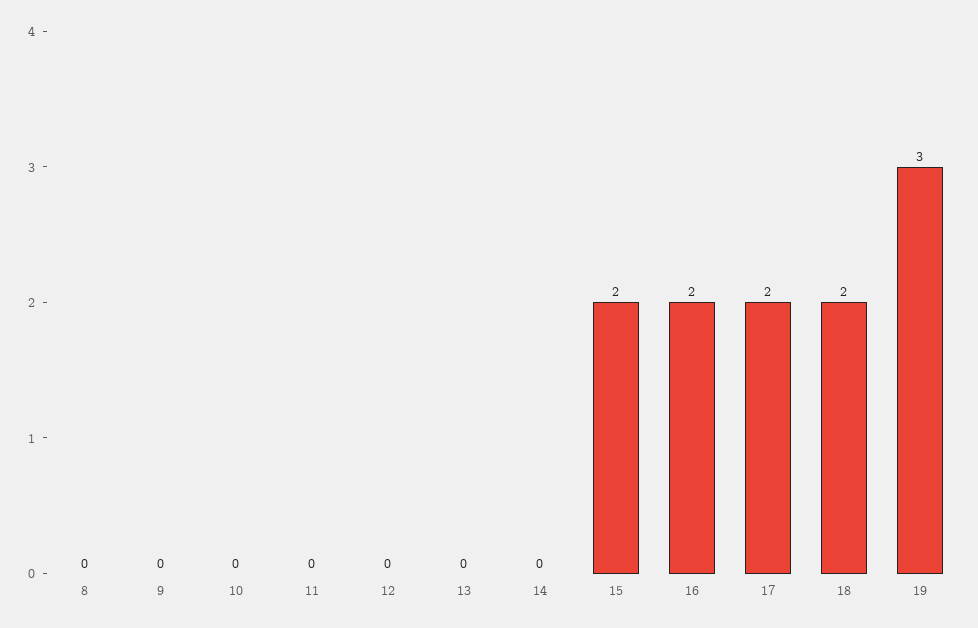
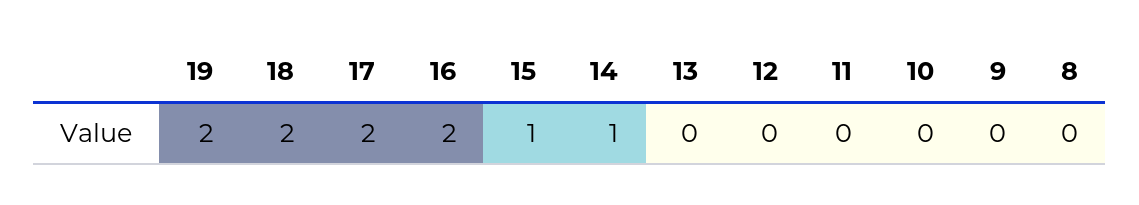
  {
    "8": 0,
    "9": 0,
    "10": 0,
    "11": 0,
    "12": 0,
    "13": 0,
-   "14": 0,
+   "14": 1,
-   "15": 2,
+   "15": 1,
    "16": 2,
    "17": 2,
    "18": 2,
-   "19": 3
+   "19": 2
  }

